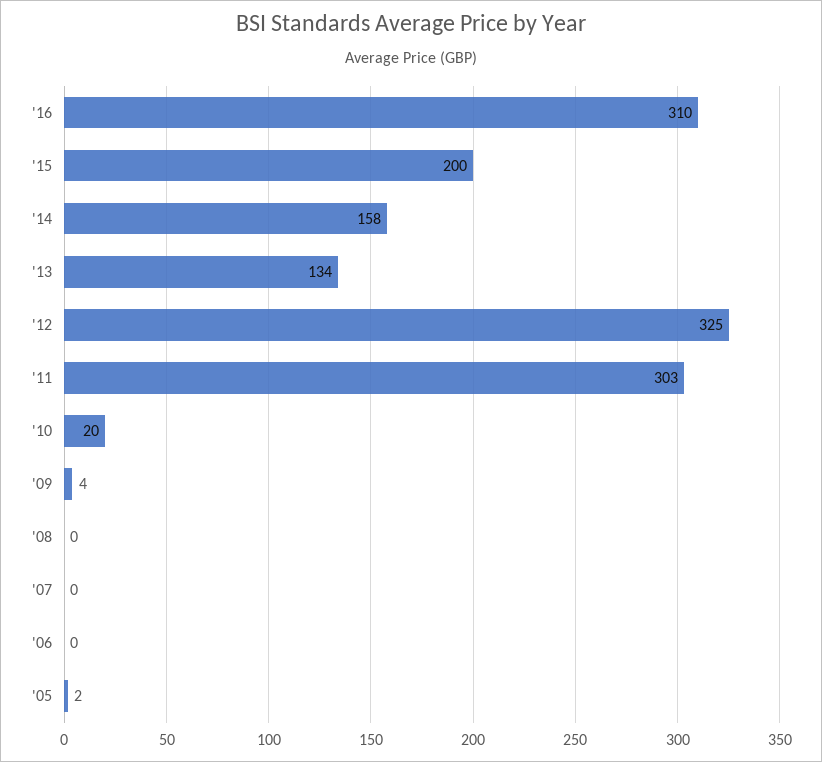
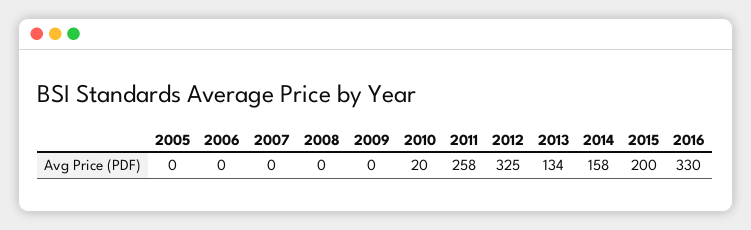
  {
-   "'16": 310,
+   "'16": 330,
    "'15": 200,
    "'14": 158,
    "'13": 134,
    "'12": 325,
-   "'11": 303,
+   "'11": 258,
    "'10": 20,
-   "'09": 4,
+   "'09": 0,
    "'08": 0,
    "'07": 0,
    "'06": 0,
-   "'05": 2
+   "'05": 0
  }

